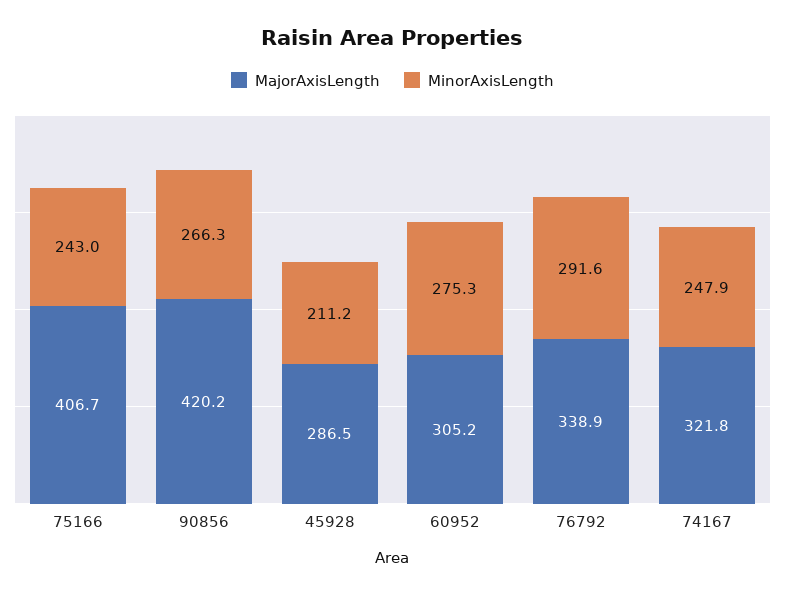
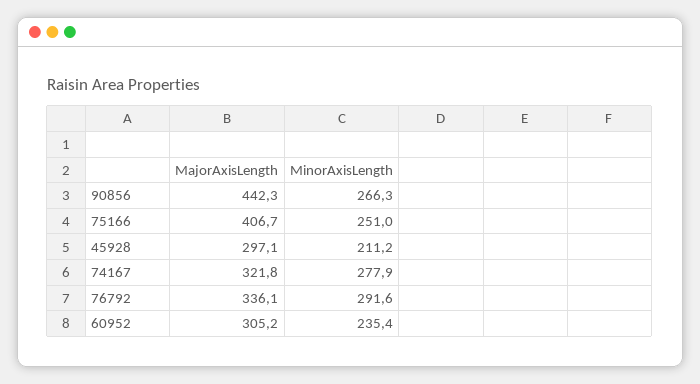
  {
    "MajorAxisLength": {
      "75166": 406.7,
-     "90856": 420.2,
+     "90856": 442.3,
-     "45928": 286.5,
+     "45928": 297.1,
      "60952": 305.2,
-     "76792": 338.9,
+     "76792": 336.1,
      "74167": 321.8
    },
    "MinorAxisLength": {
-     "75166": 243,
+     "75166": 251,
      "90856": 266.3,
      "45928": 211.2,
-     "60952": 275.3,
+     "60952": 235.4,
      "76792": 291.6,
-     "74167": 247.9
+     "74167": 277.9
    }
  }

